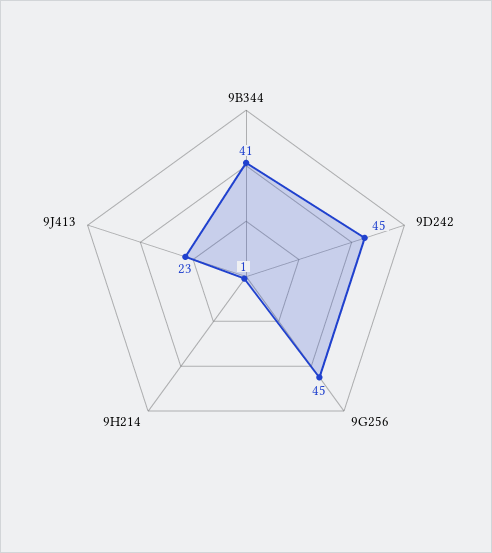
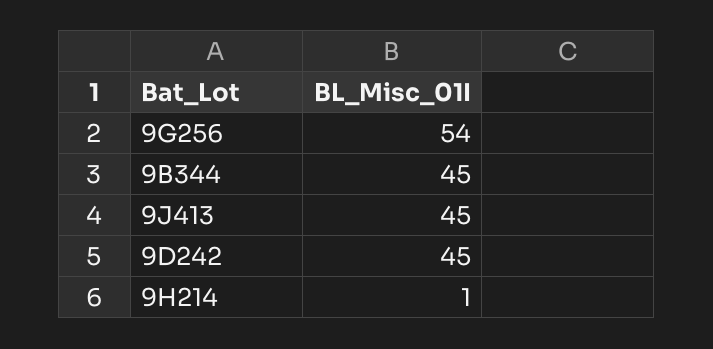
  {
-   "9B344": 41,
+   "9B344": 45,
    "9D242": 45,
-   "9G256": 45,
+   "9G256": 54,
    "9H214": 1,
-   "9J413": 23
+   "9J413": 45
  }

